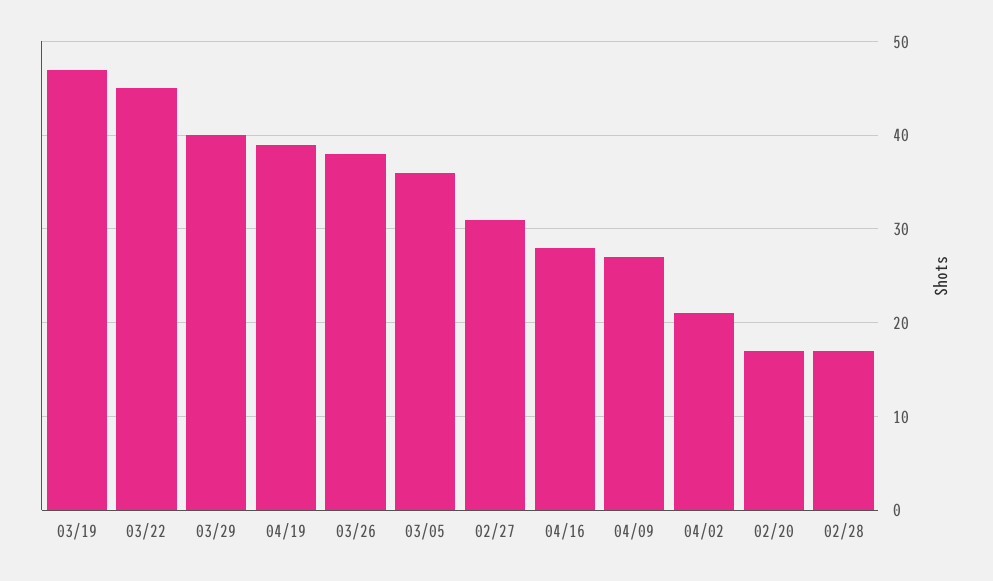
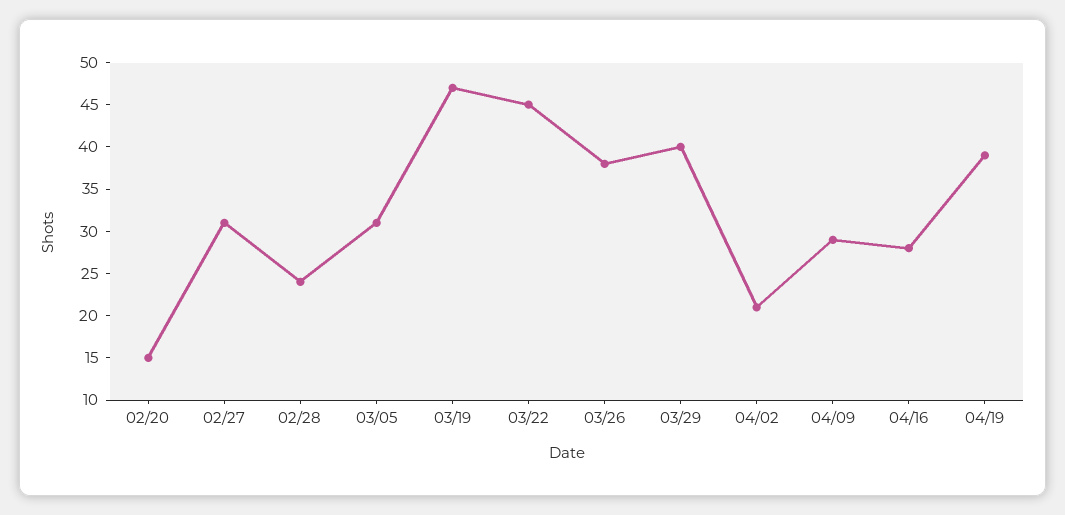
  {
    "03/19": 47,
    "03/22": 45,
    "03/29": 40,
    "04/19": 39,
    "03/26": 38,
-   "03/05": 36,
+   "03/05": 31,
    "02/27": 31,
    "04/16": 28,
-   "04/09": 27,
+   "04/09": 29,
    "04/02": 21,
-   "02/20": 17,
+   "02/20": 15,
-   "02/28": 17
+   "02/28": 24
  }

